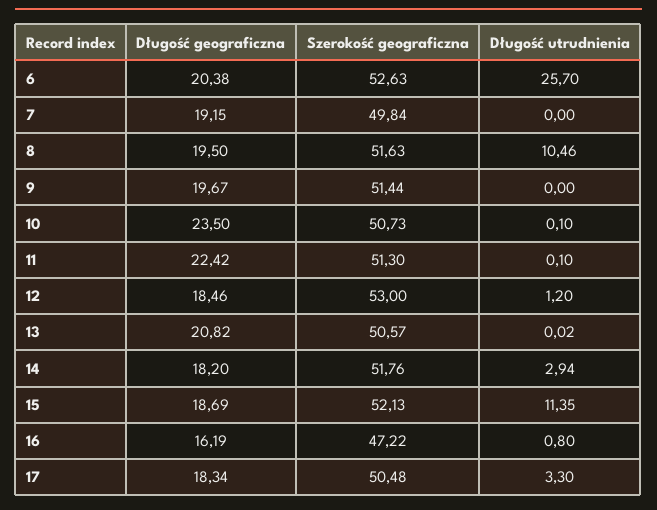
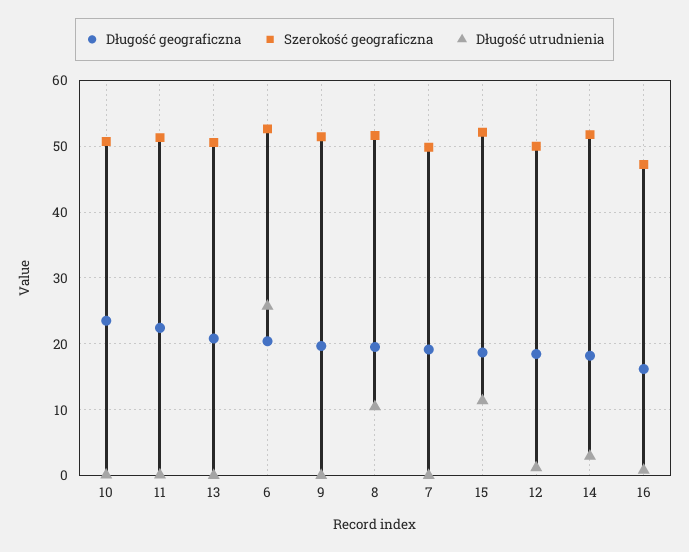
  {
    "Długość geograficzna": {
      "6": 20.38,
      "7": 19.15,
      "8": 19.5,
      "9": 19.67,
      "10": 23.5,
      "11": 22.42,
      "12": 18.46,
      "13": 20.82,
      "14": 18.2,
      "15": 18.69,
-     "16": 16.19,
+     "16": 16.19
-     "17": 18.34
    },
    "Szerokość geograficzna": {
      "6": 52.63,
      "7": 49.84,
      "8": 51.63,
      "9": 51.44,
      "10": 50.73,
      "11": 51.3,
-     "12": 53,
+     "12": 50,
      "13": 50.57,
      "14": 51.76,
      "15": 52.13,
-     "16": 47.22,
+     "16": 47.22
-     "17": 50.48
    },
    "Długość utrudnienia": {
      "6": 25.7,
      "7": 0,
      "8": 10.46,
      "9": 0,
      "10": 0.1,
      "11": 0.1,
      "12": 1.2,
      "13": 0.02,
      "14": 2.94,
      "15": 11.35,
-     "16": 0.8,
+     "16": 0.8
-     "17": 3.3
    }
  }

